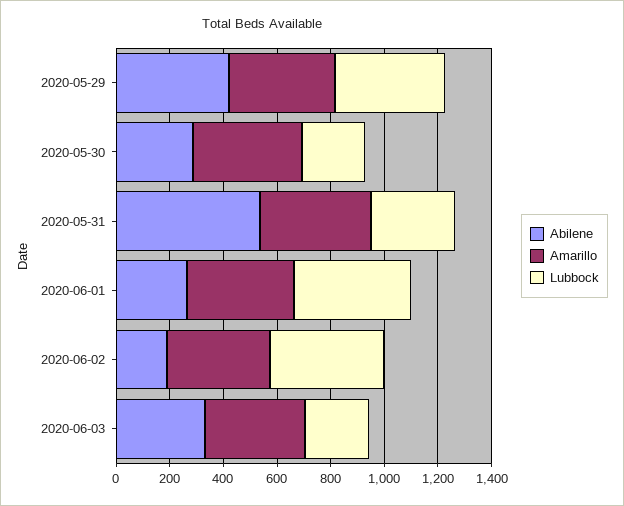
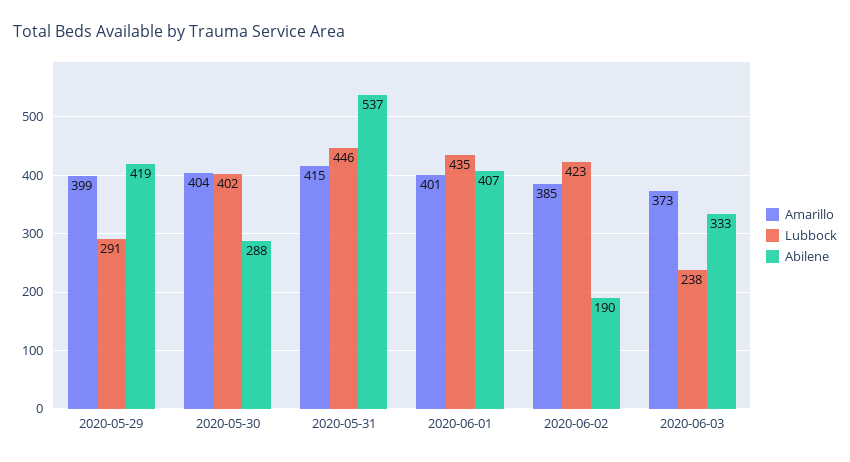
  {
    "Abilene": {
      "2020-05-29": 419,
      "2020-05-30": 288,
      "2020-05-31": 537,
-     "2020-06-01": 250,
+     "2020-06-01": 407,
      "2020-06-02": 190,
      "2020-06-03": 333
    },
    "Amarillo": {
      "2020-05-29": 399,
      "2020-05-30": 404,
      "2020-05-31": 415,
      "2020-06-01": 401,
      "2020-06-02": 385,
      "2020-06-03": 373
    },
    "Lubbock": {
-     "2020-05-29": 400,
+     "2020-05-29": 291,
-     "2020-05-30": 250,
+     "2020-05-30": 402,
-     "2020-05-31": 300,
+     "2020-05-31": 446,
      "2020-06-01": 435,
      "2020-06-02": 423,
      "2020-06-03": 238
    }
  }

